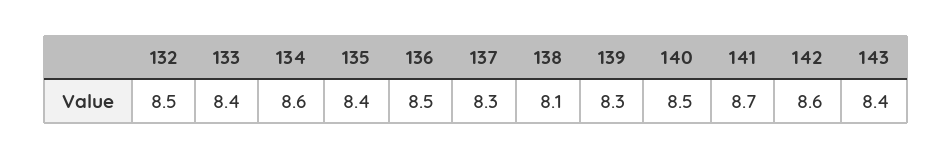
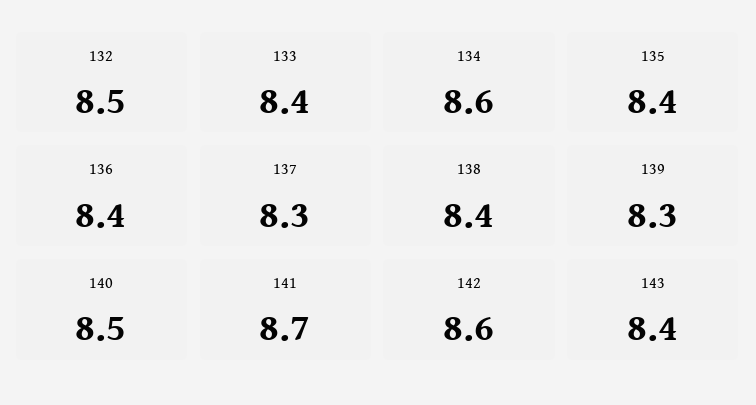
  {
    "132": 8.5,
    "133": 8.4,
    "134": 8.6,
    "135": 8.4,
-   "136": 8.5,
+   "136": 8.4,
    "137": 8.3,
-   "138": 8.1,
+   "138": 8.4,
    "139": 8.3,
    "140": 8.5,
    "141": 8.7,
    "142": 8.6,
    "143": 8.4
  }

